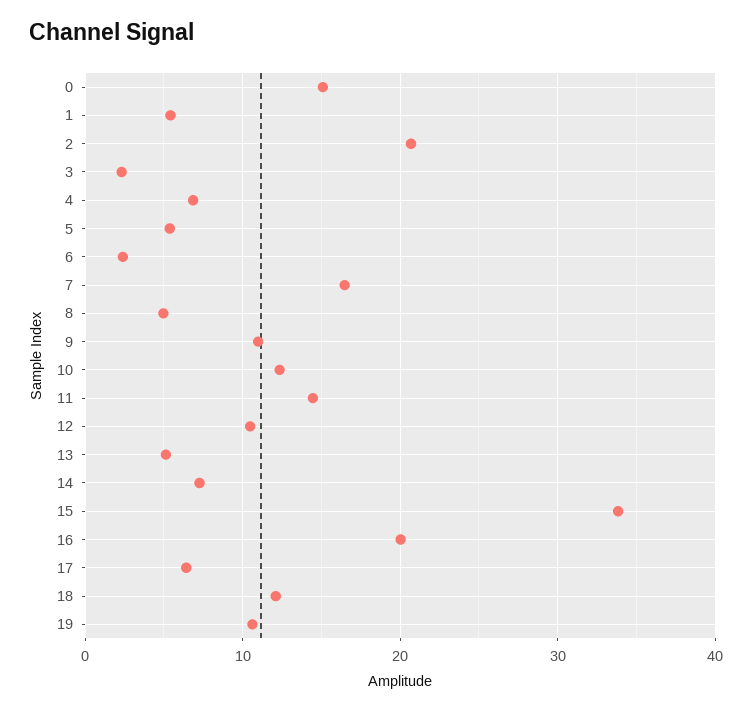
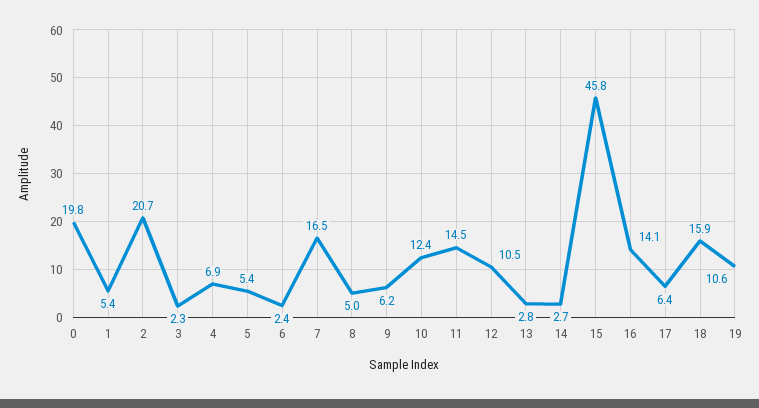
  {
-   "0": 15,
+   "0": 19.8,
    "1": 5.4,
    "2": 20.7,
    "3": 2.3,
    "4": 6.9,
    "5": 5.4,
    "6": 2.4,
    "7": 16.5,
    "8": 5,
-   "9": 11,
+   "9": 6.2,
    "10": 12.4,
    "11": 14.5,
    "12": 10.5,
-   "13": 5,
+   "13": 2.8,
-   "14": 7,
+   "14": 2.7,
-   "15": 34,
+   "15": 45.8,
-   "16": 20,
+   "16": 14.1,
    "17": 6.4,
-   "18": 12,
+   "18": 15.9,
    "19": 10.6
  }

